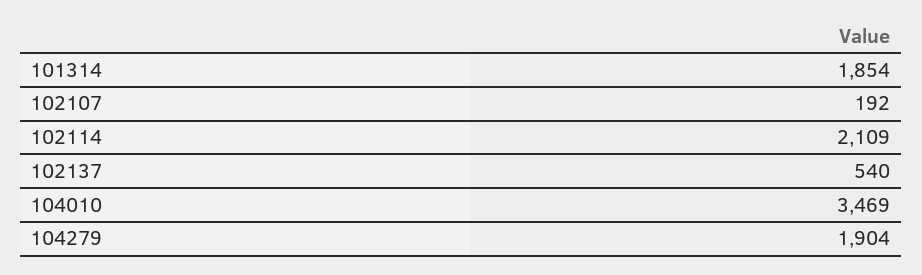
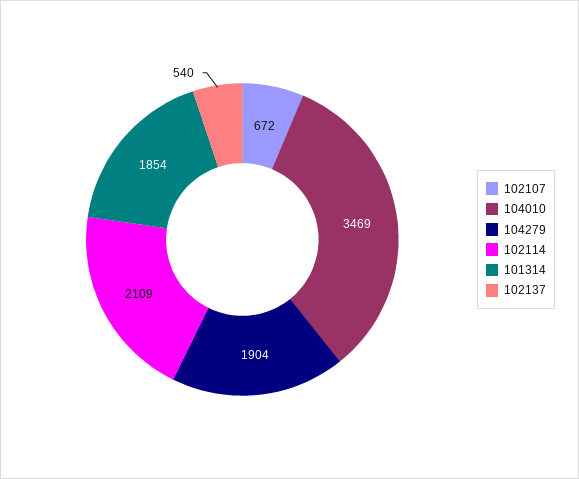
  {
    "101314": 1854,
-   "102107": 192,
+   "102107": 672,
    "102114": 2109,
    "102137": 540,
    "104010": 3469,
    "104279": 1904
  }

